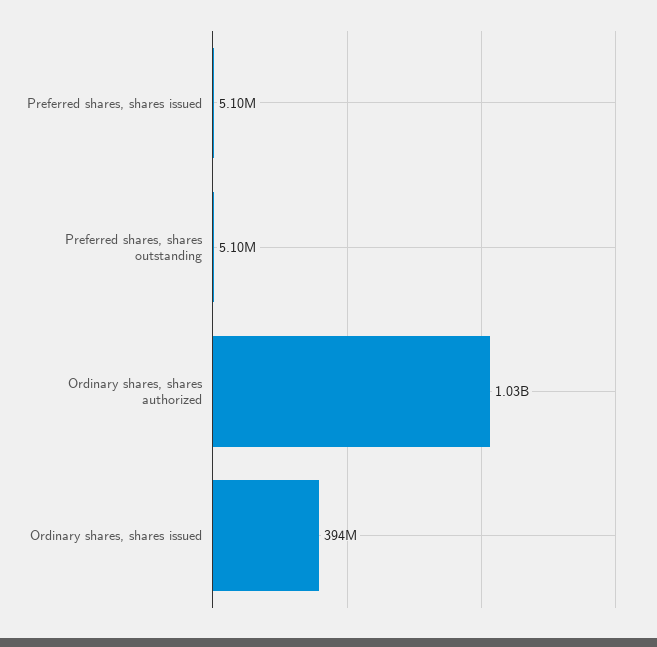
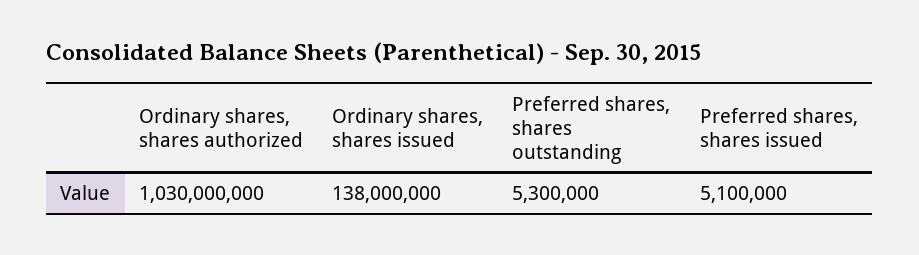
  {
    "Preferred shares, shares issued": 5100000,
-   "Preferred shares, shares outstanding": 5100000,
+   "Preferred shares, shares outstanding": 5300000,
    "Ordinary shares, shares authorized": 1030000000,
-   "Ordinary shares, shares issued": 394000000
+   "Ordinary shares, shares issued": 138000000
  }

